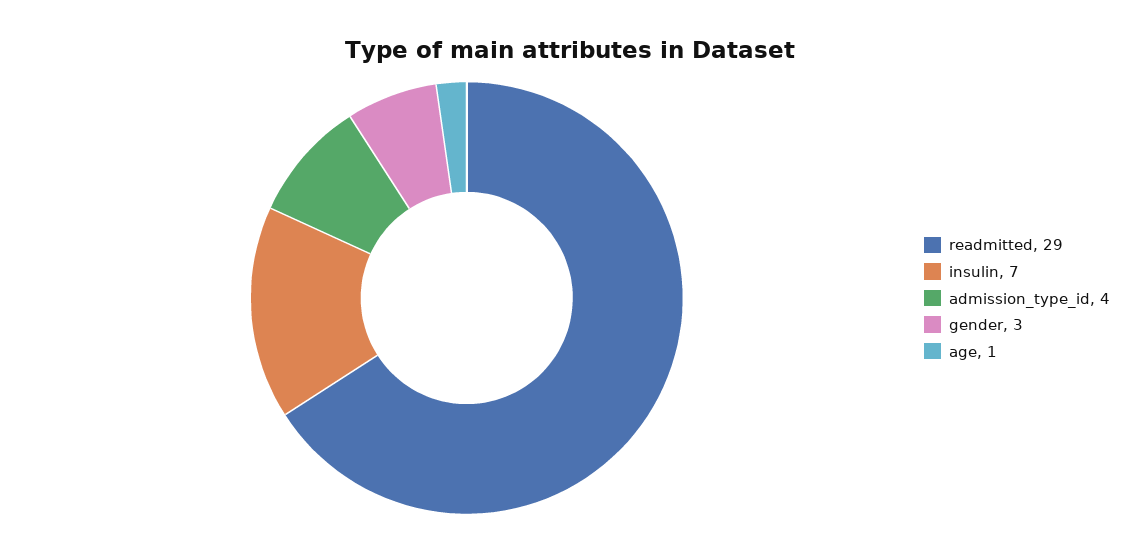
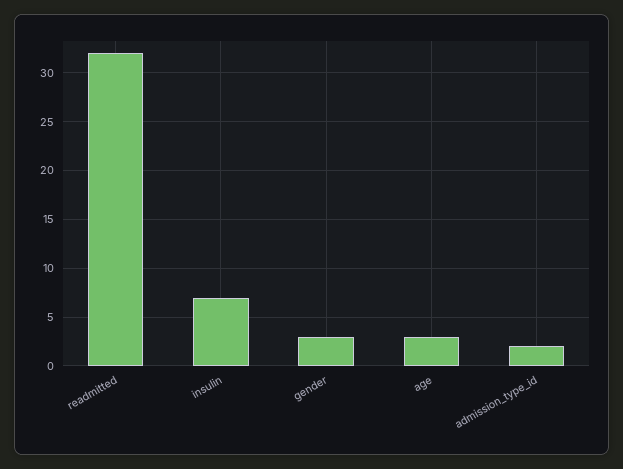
  {
-   "readmitted": 29,
+   "readmitted": 32,
    "insulin": 7,
-   "admission_type_id": 4,
+   "admission_type_id": 2,
    "gender": 3,
-   "age": 1
+   "age": 3
  }

